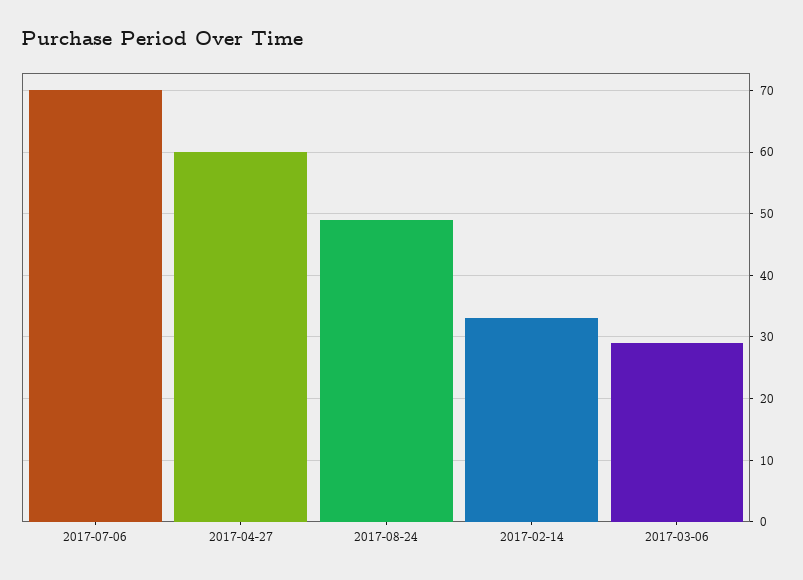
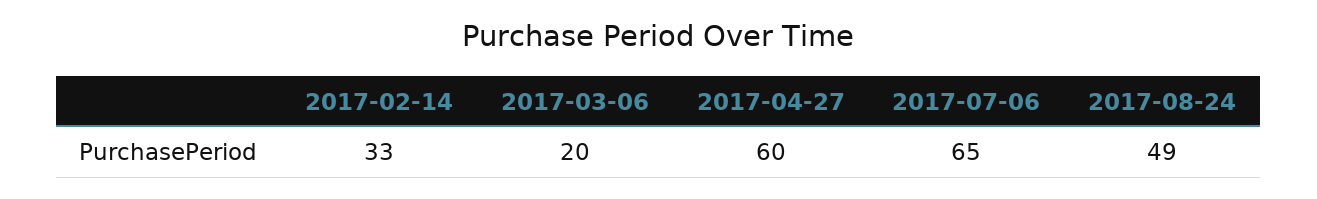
  {
-   "2017-07-06": 70,
+   "2017-07-06": 65,
    "2017-04-27": 60,
    "2017-08-24": 49,
    "2017-02-14": 33,
-   "2017-03-06": 29
+   "2017-03-06": 20
  }

